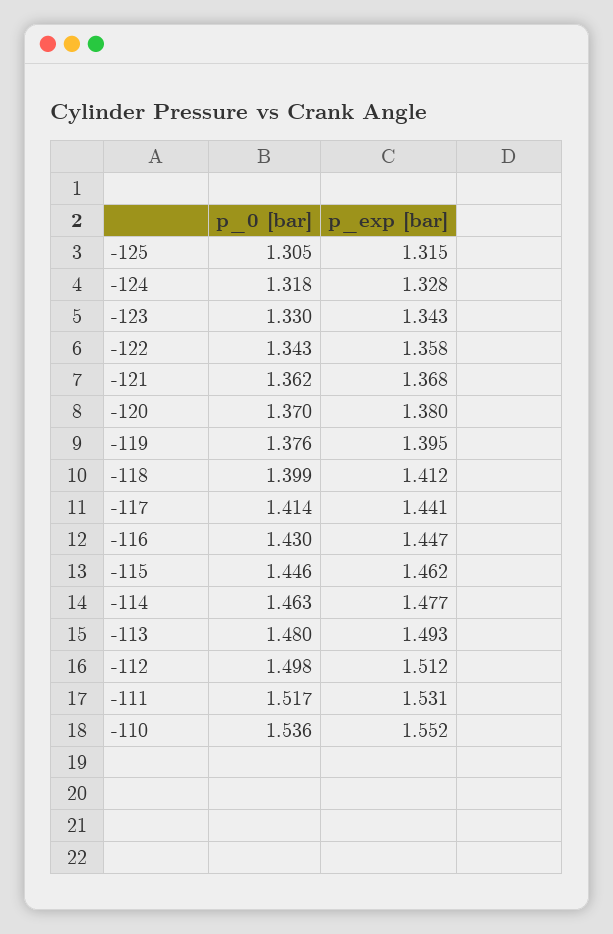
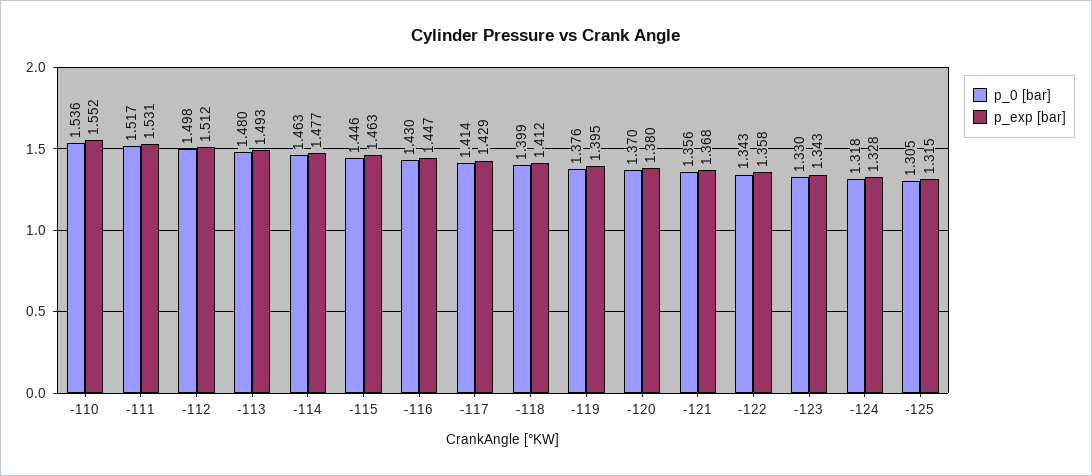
  {
    "p_0 [bar]": {
      "-125": 1.305,
      "-124": 1.318,
      "-123": 1.33,
      "-122": 1.343,
-     "-121": 1.362,
+     "-121": 1.356,
      "-120": 1.37,
      "-119": 1.376,
      "-118": 1.399,
      "-117": 1.414,
      "-116": 1.43,
      "-115": 1.446,
      "-114": 1.463,
      "-113": 1.48,
      "-112": 1.498,
      "-111": 1.517,
      "-110": 1.536
    },
    "p_exp [bar]": {
      "-125": 1.315,
      "-124": 1.328,
      "-123": 1.343,
      "-122": 1.358,
      "-121": 1.368,
      "-120": 1.38,
      "-119": 1.395,
      "-118": 1.412,
-     "-117": 1.441,
+     "-117": 1.429,
      "-116": 1.447,
-     "-115": 1.462,
+     "-115": 1.463,
      "-114": 1.477,
      "-113": 1.493,
      "-112": 1.512,
      "-111": 1.531,
      "-110": 1.552
    }
  }

